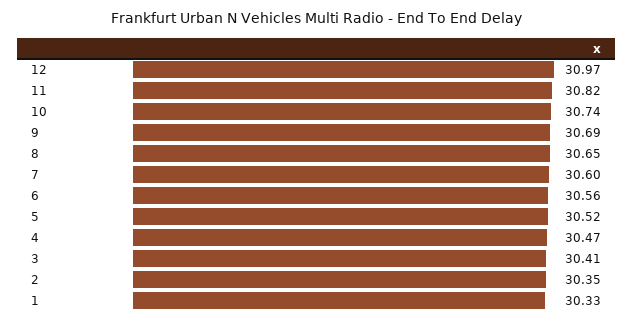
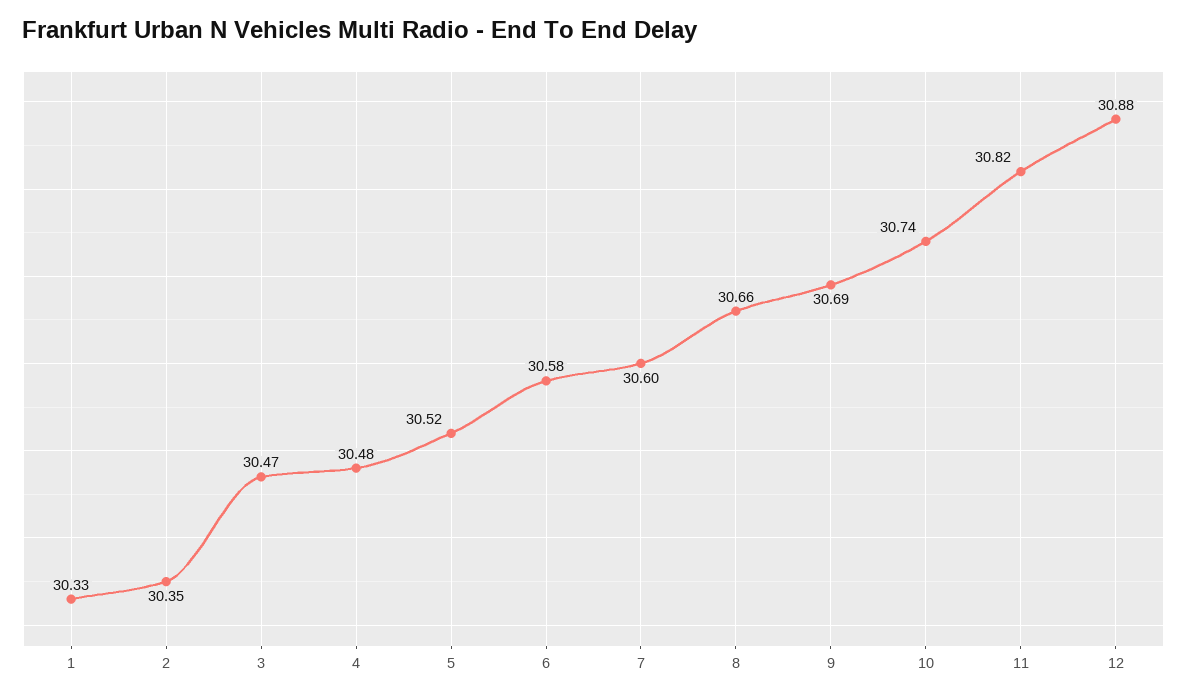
  {
-   "12": 30.97,
+   "12": 30.88,
    "11": 30.82,
    "10": 30.74,
    "9": 30.69,
-   "8": 30.65,
+   "8": 30.66,
    "7": 30.6,
-   "6": 30.56,
+   "6": 30.58,
    "5": 30.52,
-   "4": 30.47,
+   "4": 30.48,
-   "3": 30.41,
+   "3": 30.47,
    "2": 30.35,
    "1": 30.33
  }

